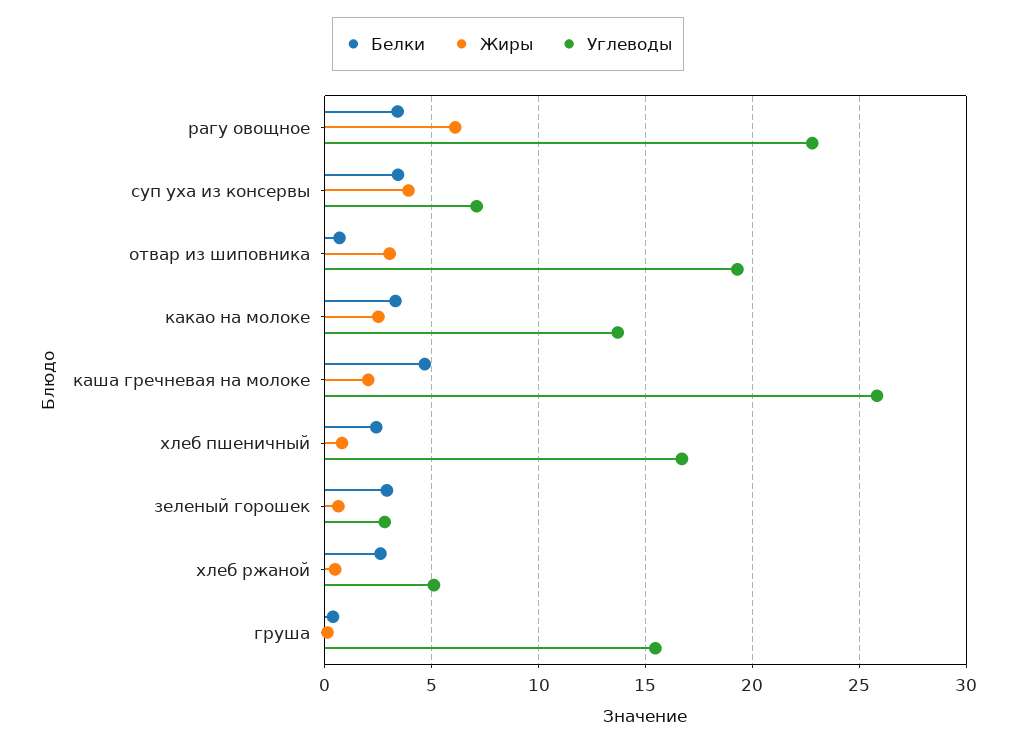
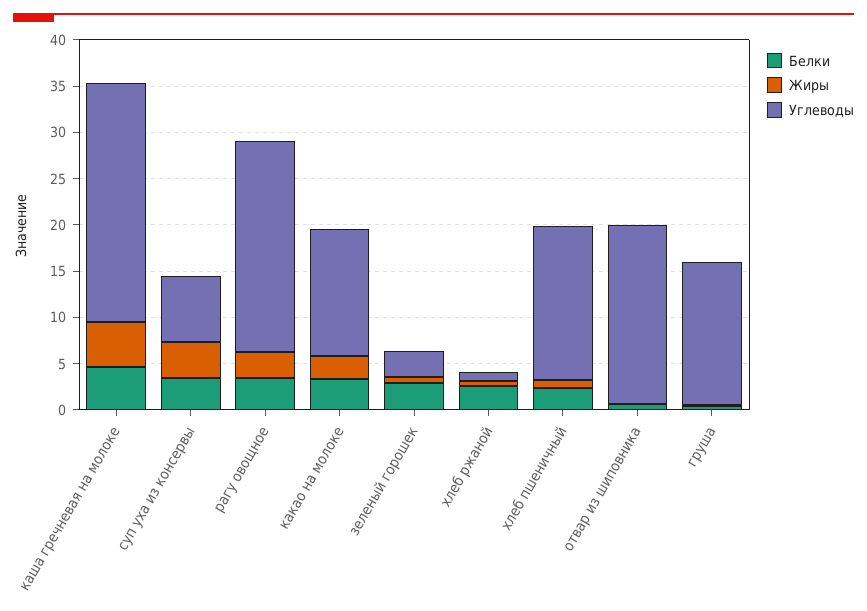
  {
    "Белки": {
      "рагу овощное": 3.5,
      "суп уха из консервы": 3.5,
      "отвар из шиповника": 0.5,
      "какао на молоке": 3.5,
      "каша гречневая на молоке": 4.5,
      "хлеб пшеничный": 2.5,
      "зеленый горошек": 3,
      "хлеб ржаной": 2.5,
      "груша": 0.5
    },
    "Жиры": {
-     "рагу овощное": 6,
+     "рагу овощное": 3,
      "суп уха из консервы": 4,
-     "отвар из шиповника": 3,
+     "отвар из шиповника": 0,
      "какао на молоке": 2.5,
-     "каша гречневая на молоке": 2,
+     "каша гречневая на молоке": 5,
      "хлеб пшеничный": 1,
      "зеленый горошек": 0.5,
      "хлеб ржаной": 0.5,
      "груша": 0
    },
    "Углеводы": {
      "рагу овощное": 23,
      "суп уха из консервы": 7,
      "отвар из шиповника": 19.5,
      "какао на молоке": 13.5,
      "каша гречневая на молоке": 26,
      "хлеб пшеничный": 16.5,
      "зеленый горошек": 3,
-     "хлеб ржаной": 5,
+     "хлеб ржаной": 1,
      "груша": 15.5
    }
  }

